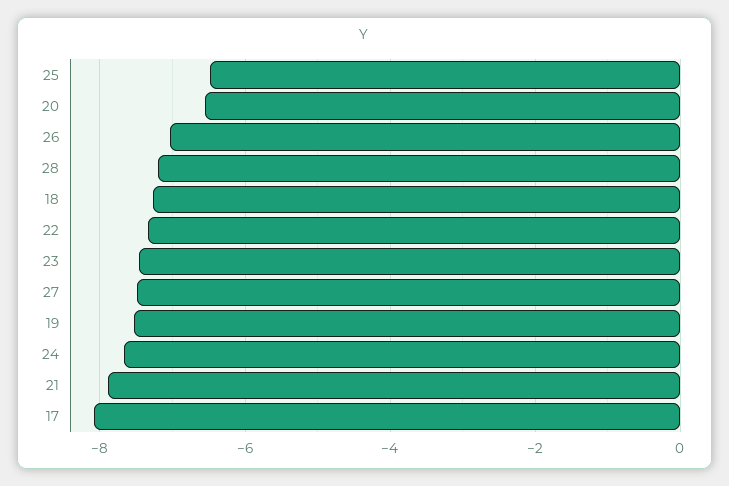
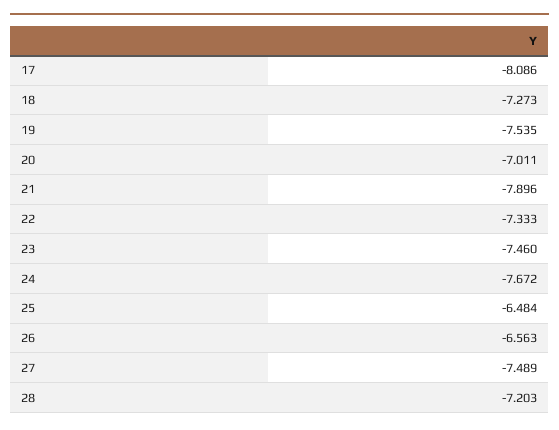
  {
    "25": -6.484,
-   "20": -6.6,
+   "20": -7.011,
-   "26": -7,
+   "26": -6.563,
    "28": -7.203,
    "18": -7.273,
    "22": -7.333,
    "23": -7.46,
    "27": -7.489,
    "19": -7.535,
    "24": -7.672,
    "21": -7.896,
    "17": -8.086
  }

